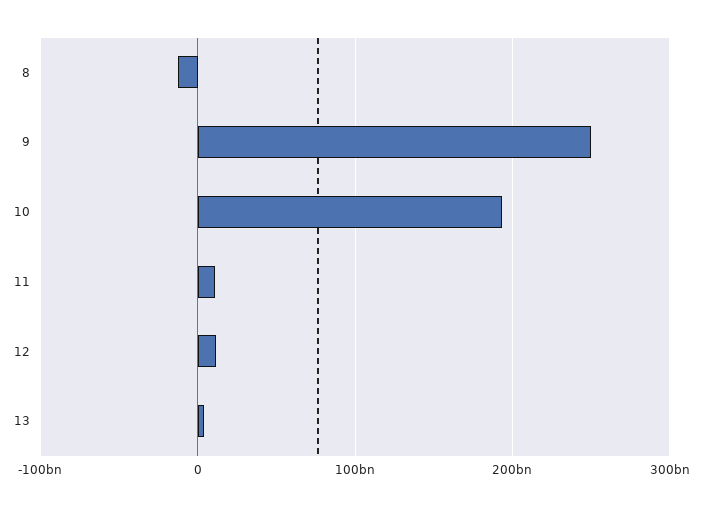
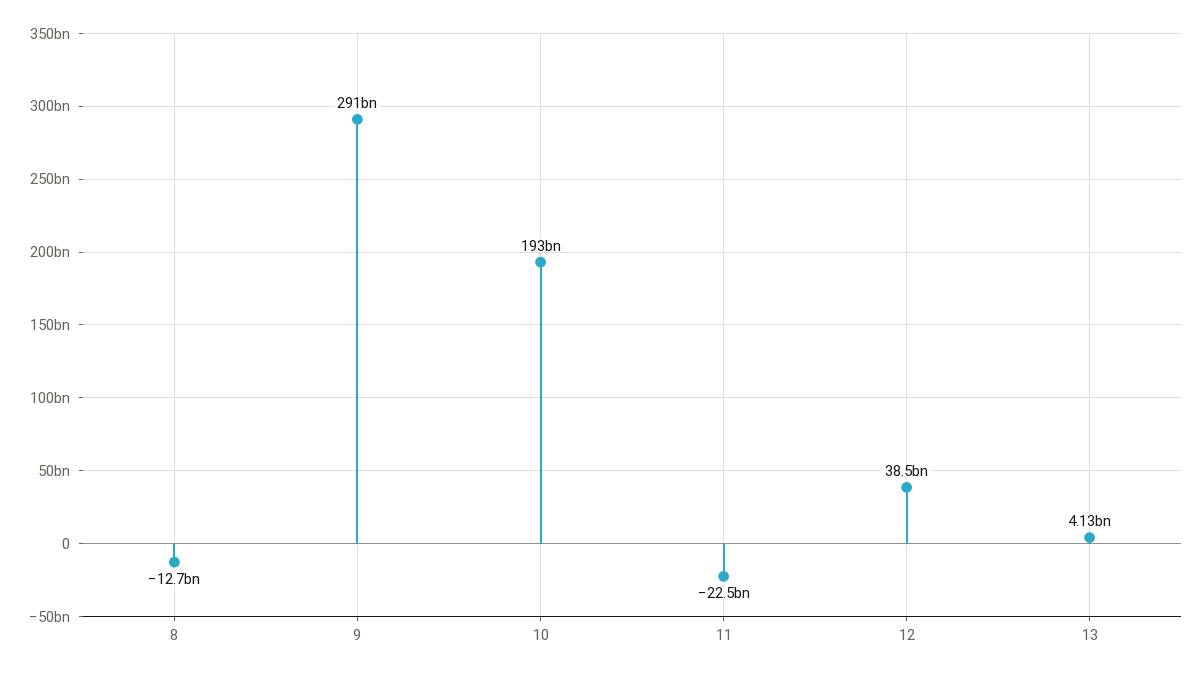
  {
    "8": -12700000000,
-   "9": 250000000000,
+   "9": 291000000000,
    "10": 193000000000,
-   "11": 10000000000,
+   "11": -22500000000,
-   "12": 10000000000,
+   "12": 38500000000,
    "13": 4130000000
  }

